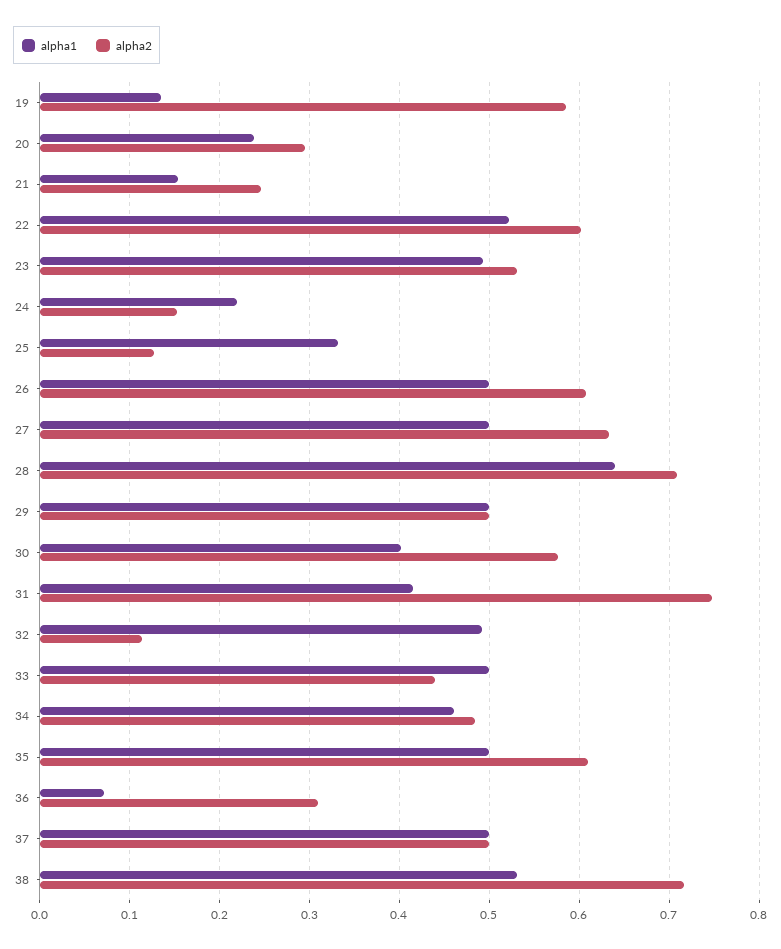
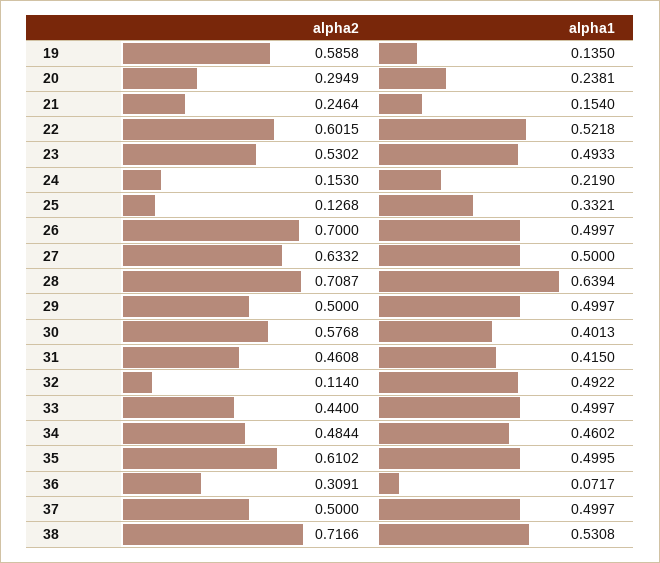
  {
    "alpha1": {
      "19": 0.135,
      "20": 0.2381,
      "21": 0.154,
      "22": 0.5218,
      "23": 0.4933,
      "24": 0.219,
      "25": 0.3321,
      "26": 0.4997,
      "27": 0.5,
      "28": 0.6394,
      "29": 0.4997,
      "30": 0.4013,
      "31": 0.415,
      "32": 0.4922,
      "33": 0.4997,
      "34": 0.4602,
      "35": 0.4995,
      "36": 0.0717,
      "37": 0.4997,
      "38": 0.5308
    },
    "alpha2": {
      "19": 0.5858,
      "20": 0.2949,
      "21": 0.2464,
      "22": 0.6015,
      "23": 0.5302,
      "24": 0.153,
      "25": 0.1268,
-     "26": 0.61,
+     "26": 0.7,
      "27": 0.6332,
      "28": 0.7087,
      "29": 0.5,
      "30": 0.5768,
-     "31": 0.75,
+     "31": 0.4608,
      "32": 0.114,
      "33": 0.44,
      "34": 0.4844,
      "35": 0.6102,
      "36": 0.3091,
      "37": 0.5,
      "38": 0.7166
    }
  }

